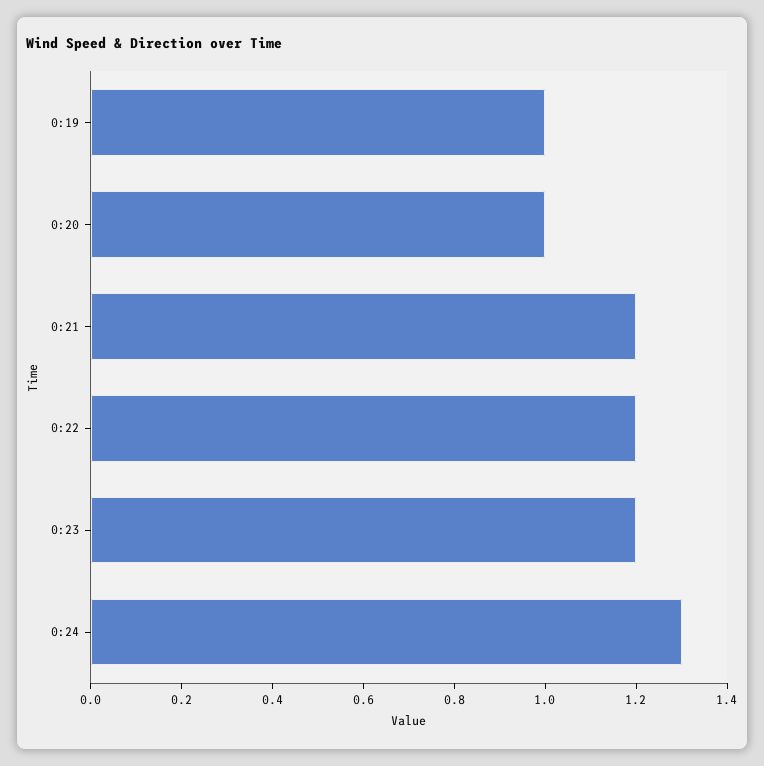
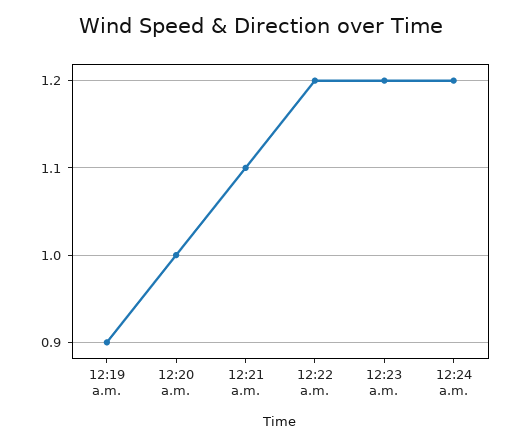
  {
-   "0:19": 1,
+   "0:19": 0.9,
    "0:20": 1,
-   "0:21": 1.2,
+   "0:21": 1.1,
    "0:22": 1.2,
    "0:23": 1.2,
-   "0:24": 1.3
+   "0:24": 1.2
  }

